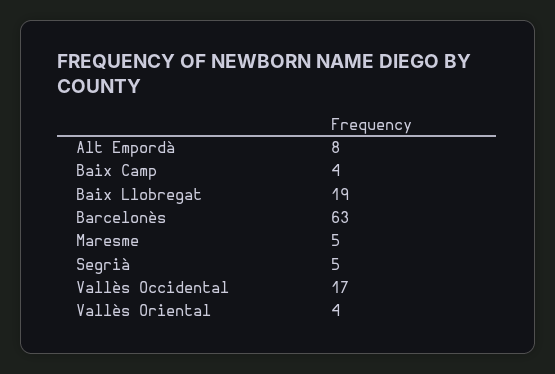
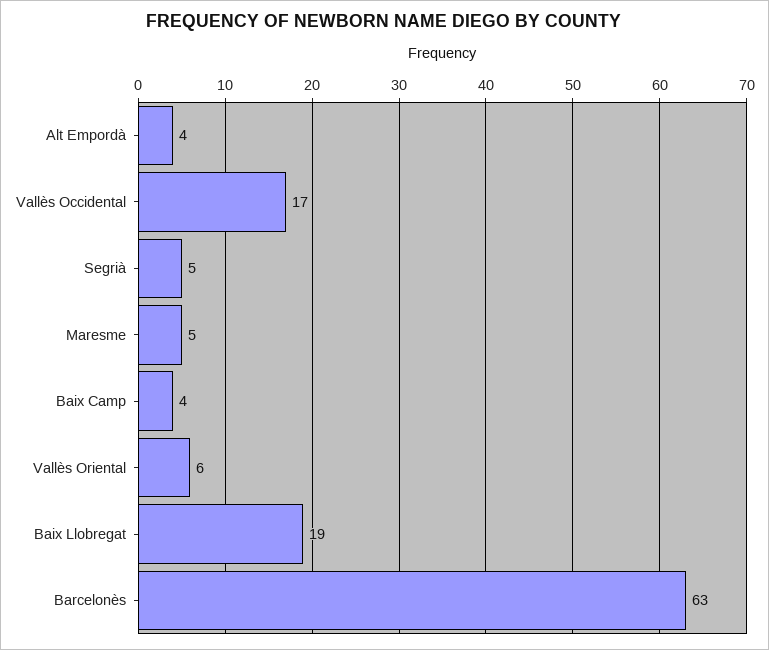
  {
-   "Alt Empordà": 8,
+   "Alt Empordà": 4,
    "Baix Camp": 4,
    "Baix Llobregat": 19,
    "Barcelonès": 63,
    "Maresme": 5,
    "Segrià": 5,
    "Vallès Occidental": 17,
-   "Vallès Oriental": 4
+   "Vallès Oriental": 6
  }

